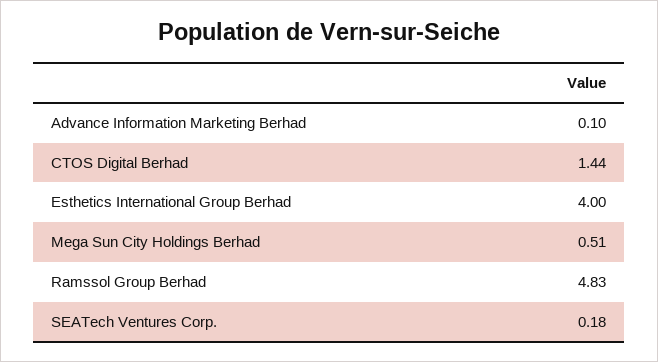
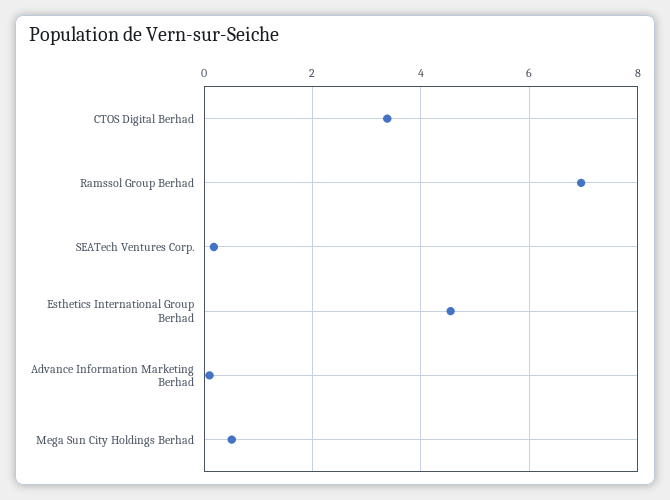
  {
    "Advance Information Marketing Berhad": 0.1,
-   "CTOS Digital Berhad": 1.44,
+   "CTOS Digital Berhad": 3.4,
-   "Esthetics International Group Berhad": 4,
+   "Esthetics International Group Berhad": 4.6,
    "Mega Sun City Holdings Berhad": 0.51,
-   "Ramssol Group Berhad": 4.83,
+   "Ramssol Group Berhad": 7,
    "SEATech Ventures Corp.": 0.18
  }

